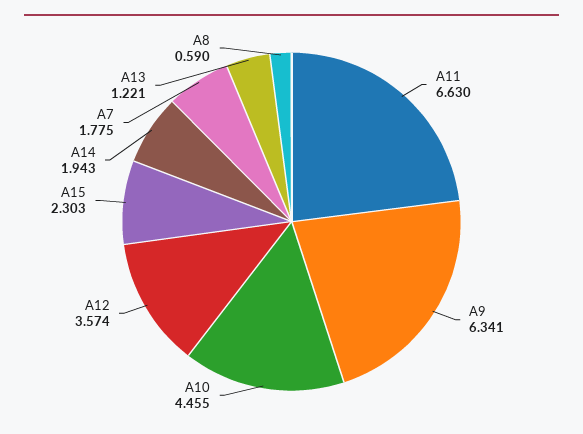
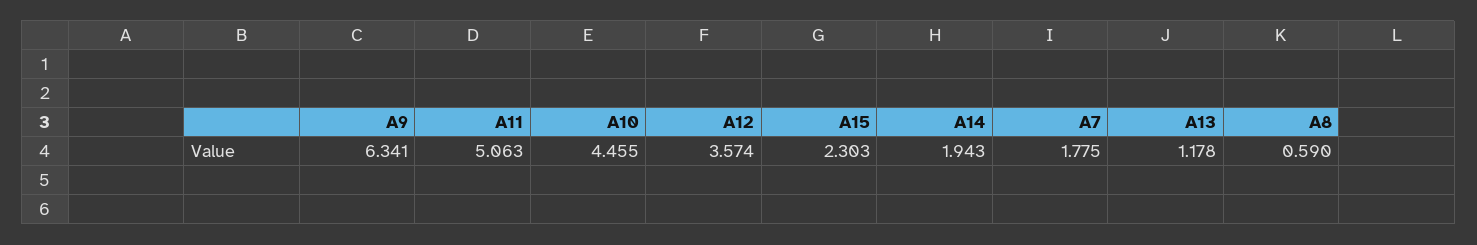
  {
-   "A11": 6.63,
+   "A11": 5.063,
    "A9": 6.341,
    "A10": 4.455,
    "A12": 3.574,
    "A15": 2.303,
    "A14": 1.943,
    "A7": 1.775,
-   "A13": 1.221,
+   "A13": 1.178,
    "A8": 0.59
  }

